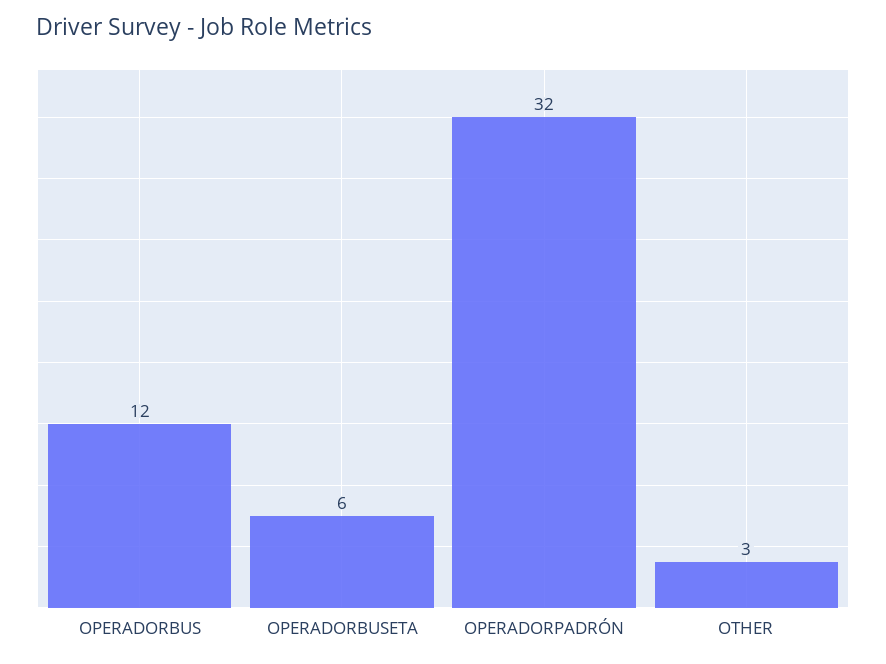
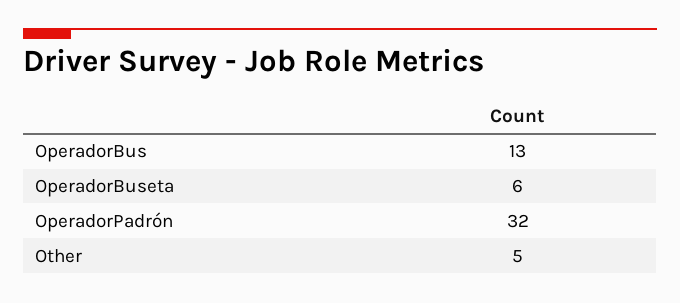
  {
-   "OPERADORBUS": 12,
+   "OPERADORBUS": 13,
    "OPERADORBUSETA": 6,
    "OPERADORPADRÓN": 32,
-   "OTHER": 3
+   "OTHER": 5
  }

